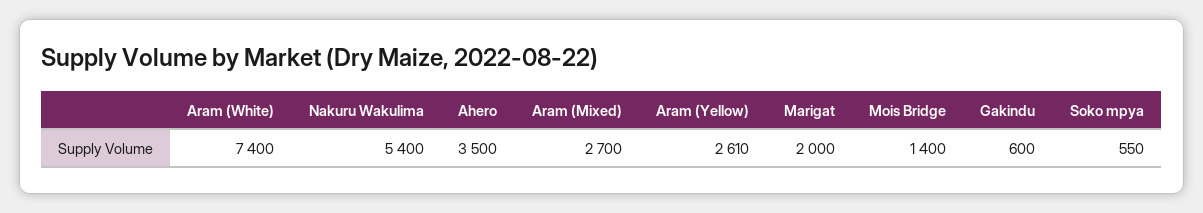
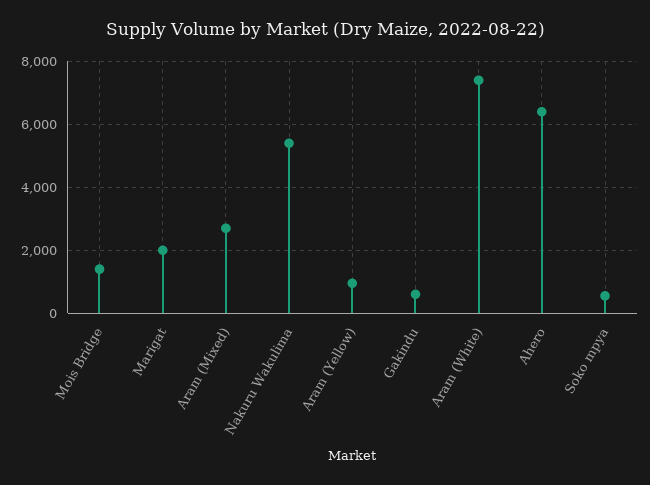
  {
    "Aram (White)": 7400,
    "Nakuru Wakulima": 5400,
-   "Ahero": 3500,
+   "Ahero": 6400,
    "Aram (Mixed)": 2700,
-   "Aram (Yellow)": 2610,
+   "Aram (Yellow)": 1000,
    "Marigat": 2000,
    "Mois Bridge": 1400,
    "Gakindu": 600,
    "Soko mpya": 550
  }

